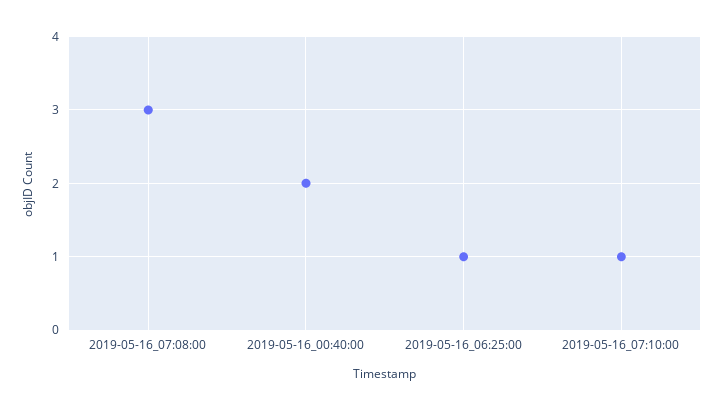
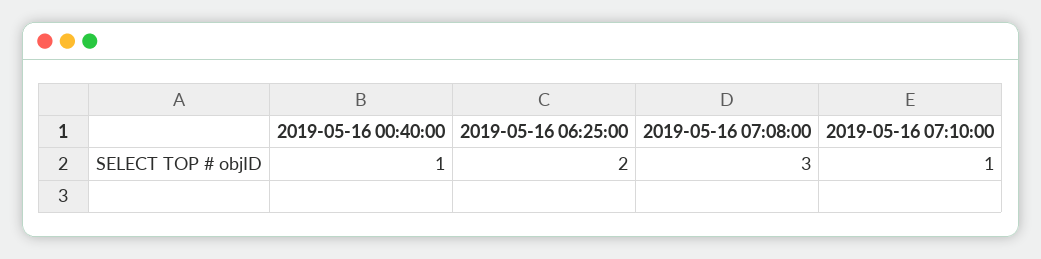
  {
    "2019-05-16_07:08:00": 3,
-   "2019-05-16_00:40:00": 2,
+   "2019-05-16_00:40:00": 1,
-   "2019-05-16_06:25:00": 1,
+   "2019-05-16_06:25:00": 2,
    "2019-05-16_07:10:00": 1
  }

